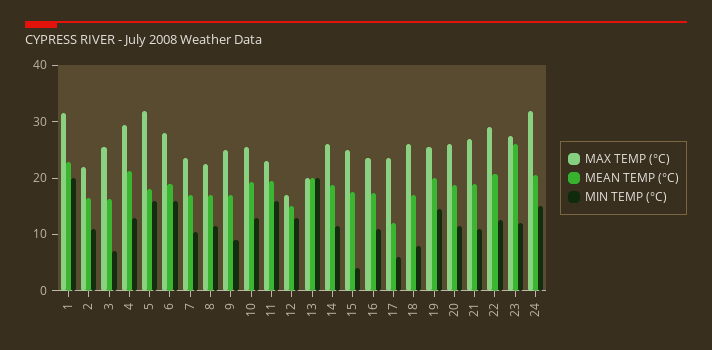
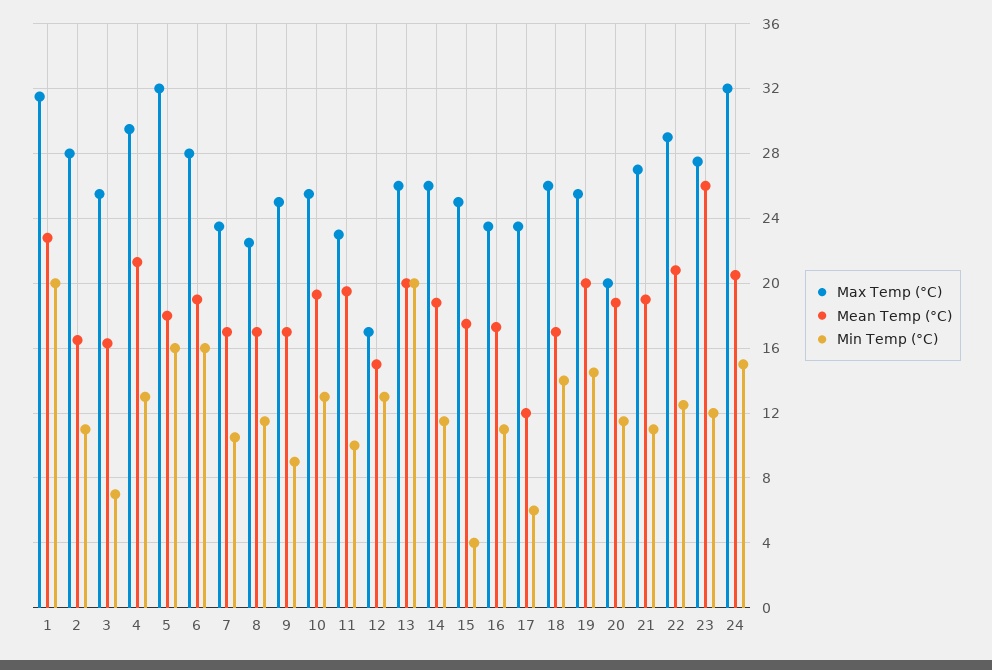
  {
    "MAX TEMP (°C)": {
      "1": 31.5,
-     "2": 22,
+     "2": 28,
      "3": 25.5,
      "4": 29.5,
      "5": 32,
      "6": 28,
      "7": 23.5,
      "8": 22.5,
      "9": 25,
      "10": 25.5,
      "11": 23,
      "12": 17,
-     "13": 20,
+     "13": 26,
      "14": 26,
      "15": 25,
      "16": 23.5,
      "17": 23.5,
      "18": 26,
      "19": 25.5,
-     "20": 26,
+     "20": 20,
      "21": 27,
      "22": 29,
      "23": 27.5,
      "24": 32
    },
    "MEAN TEMP (°C)": {
      "1": 23,
      "2": 16.5,
      "3": 16.5,
      "4": 21.5,
      "5": 18,
      "6": 19,
      "7": 17,
      "8": 17,
      "9": 17,
      "10": 19.5,
      "11": 19.5,
      "12": 15,
      "13": 20,
      "14": 19,
      "15": 17.5,
      "16": 17.5,
      "17": 12,
      "18": 17,
      "19": 20,
      "20": 19,
      "21": 19,
      "22": 21,
      "23": 26,
      "24": 20.5
    },
    "MIN TEMP (°C)": {
      "1": 20,
      "2": 11,
      "3": 7,
      "4": 13,
      "5": 16,
      "6": 16,
      "7": 10.5,
      "8": 11.5,
      "9": 9,
      "10": 13,
-     "11": 16,
+     "11": 10,
      "12": 13,
      "13": 20,
      "14": 11.5,
      "15": 4,
      "16": 11,
      "17": 6,
-     "18": 8,
+     "18": 14,
      "19": 14.5,
      "20": 11.5,
      "21": 11,
      "22": 12.5,
      "23": 12,
      "24": 15
    }
  }

